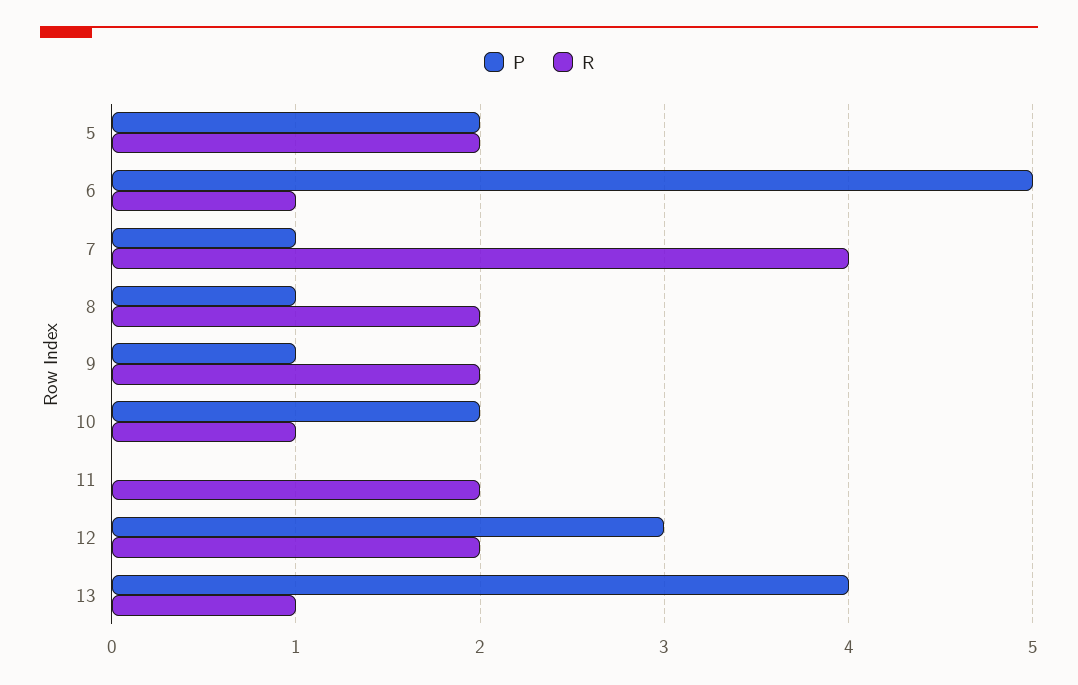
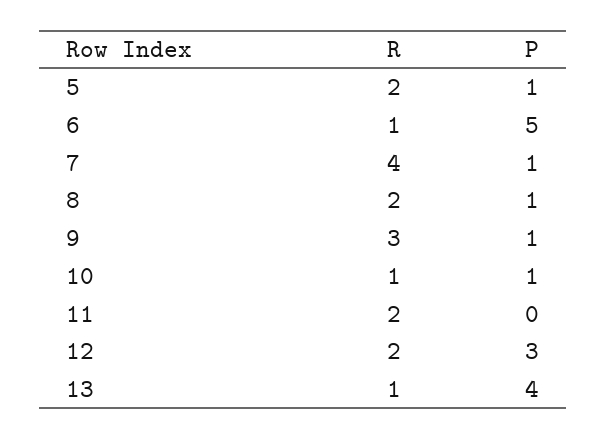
  {
    "P": {
-     "5": 2,
+     "5": 1,
      "6": 5,
      "7": 1,
      "8": 1,
      "9": 1,
-     "10": 2,
+     "10": 1,
      "11": 0,
      "12": 3,
      "13": 4
    },
    "R": {
      "5": 2,
      "6": 1,
      "7": 4,
      "8": 2,
-     "9": 2,
+     "9": 3,
      "10": 1,
      "11": 2,
      "12": 2,
      "13": 1
    }
  }

